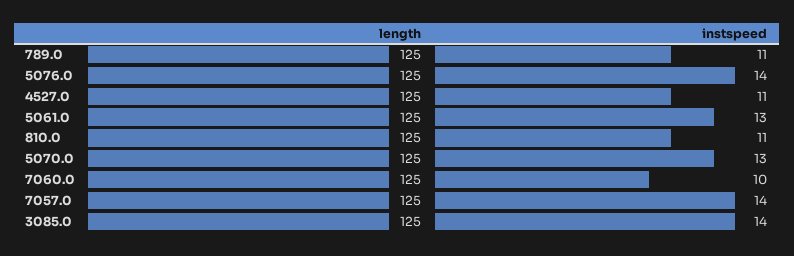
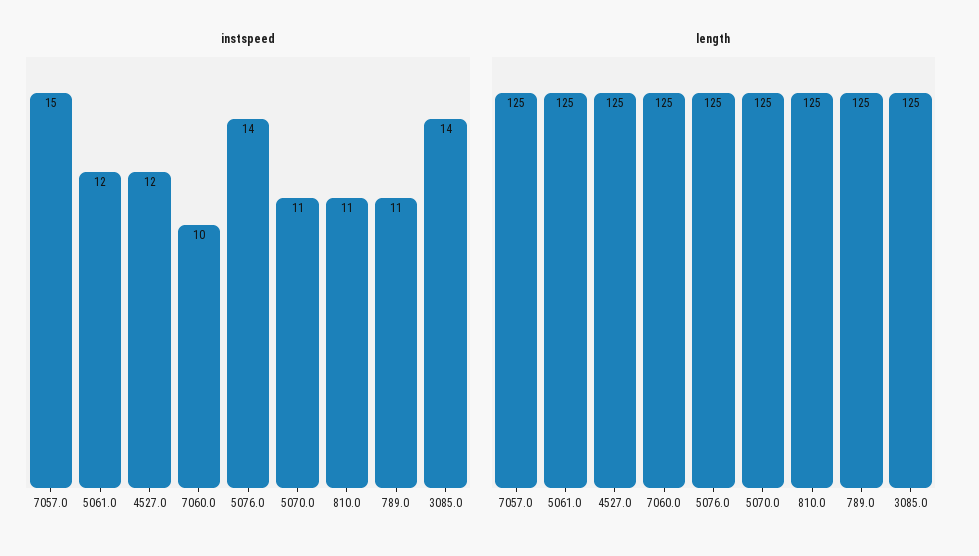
  {
    "length": {
      "789.0": 125,
      "5076.0": 125,
      "4527.0": 125,
      "5061.0": 125,
      "810.0": 125,
      "5070.0": 125,
      "7060.0": 125,
      "7057.0": 125,
      "3085.0": 125
    },
    "instspeed": {
      "789.0": 11,
      "5076.0": 14,
-     "4527.0": 11,
+     "4527.0": 12,
-     "5061.0": 13,
+     "5061.0": 12,
      "810.0": 11,
-     "5070.0": 13,
+     "5070.0": 11,
      "7060.0": 10,
-     "7057.0": 14,
+     "7057.0": 15,
      "3085.0": 14
    }
  }

